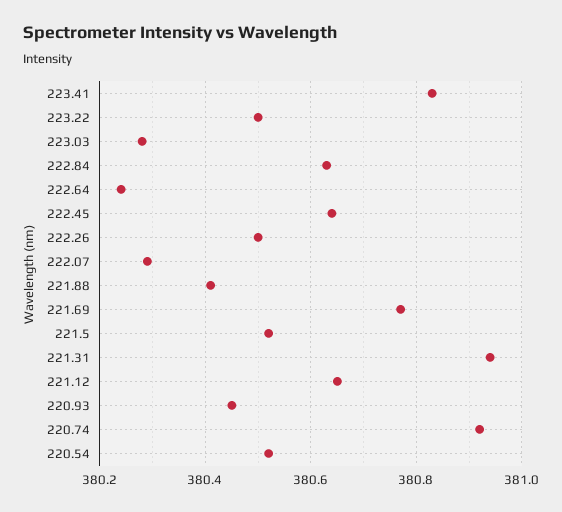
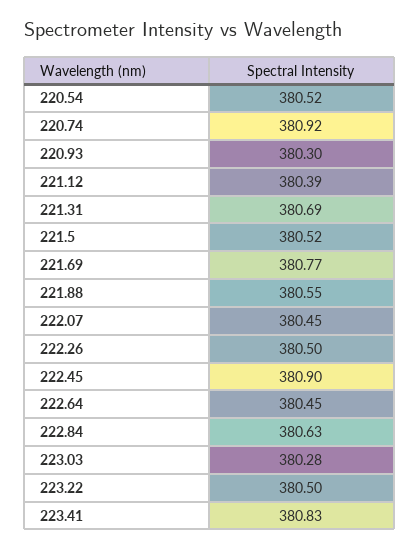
  {
    "223.41": 380.83,
    "223.22": 380.5,
    "223.03": 380.28,
    "222.84": 380.63,
-   "222.64": 380.25,
+   "222.64": 380.45,
-   "222.45": 380.65,
+   "222.45": 380.9,
    "222.26": 380.5,
-   "222.07": 380.3,
+   "222.07": 380.45,
-   "221.88": 380.4,
+   "221.88": 380.55,
    "221.69": 380.77,
    "221.5": 380.52,
-   "221.31": 380.95,
+   "221.31": 380.69,
-   "221.12": 380.65,
+   "221.12": 380.39,
-   "220.93": 380.45,
+   "220.93": 380.3,
    "220.74": 380.92,
    "220.54": 380.52
  }

